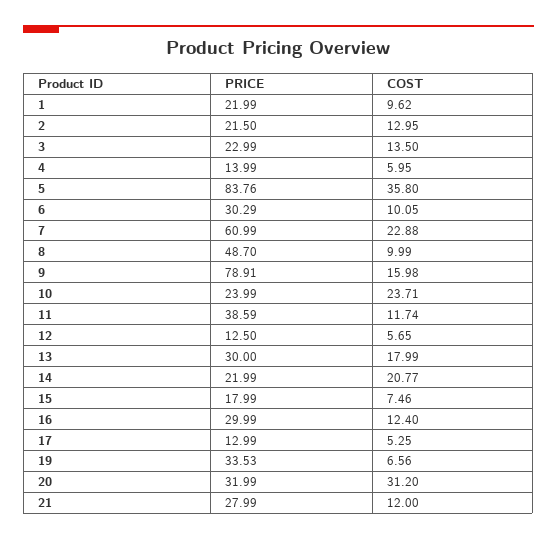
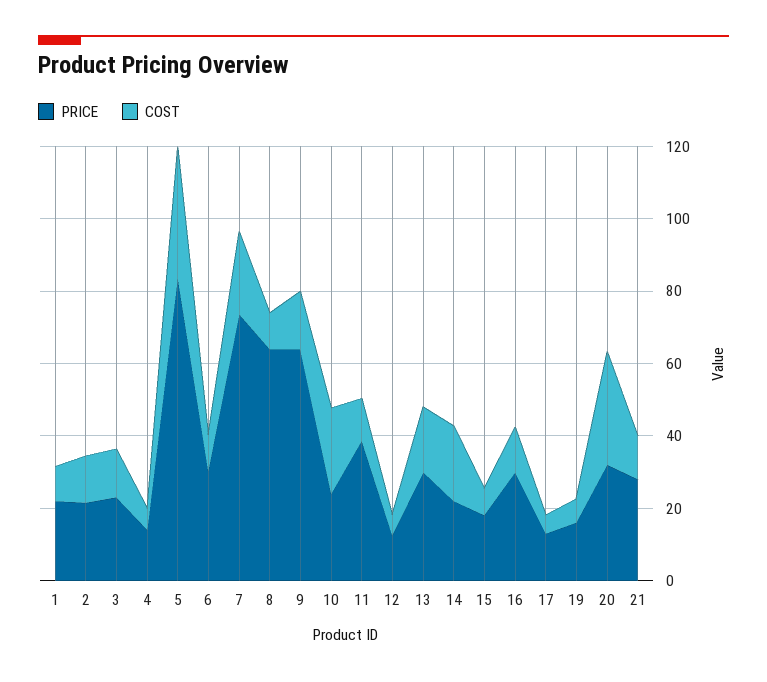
  {
    "PRICE": {
      "1": 21.99,
      "2": 21.5,
      "3": 22.99,
      "4": 13.99,
      "5": 83.76,
      "6": 30.29,
-     "7": 60.99,
+     "7": 75,
-     "8": 48.7,
+     "8": 65,
-     "9": 78.91,
+     "9": 65,
      "10": 23.99,
      "11": 38.59,
      "12": 12.5,
      "13": 30,
      "14": 21.99,
      "15": 17.99,
      "16": 29.99,
      "17": 12.99,
-     "19": 33.53,
+     "19": 15,
      "20": 31.99,
      "21": 27.99
    },
    "COST": {
      "1": 9.62,
      "2": 12.95,
      "3": 13.5,
      "4": 5.95,
      "5": 35.8,
      "6": 10.05,
      "7": 22.88,
      "8": 9.99,
      "9": 15.98,
      "10": 23.71,
      "11": 11.74,
      "12": 5.65,
      "13": 17.99,
      "14": 20.77,
      "15": 7.46,
      "16": 12.4,
      "17": 5.25,
      "19": 6.56,
      "20": 31.2,
      "21": 12
    }
  }

